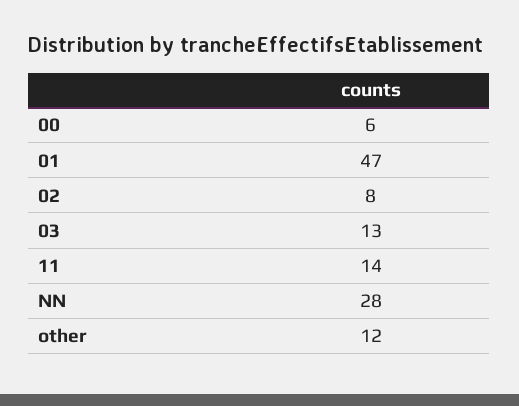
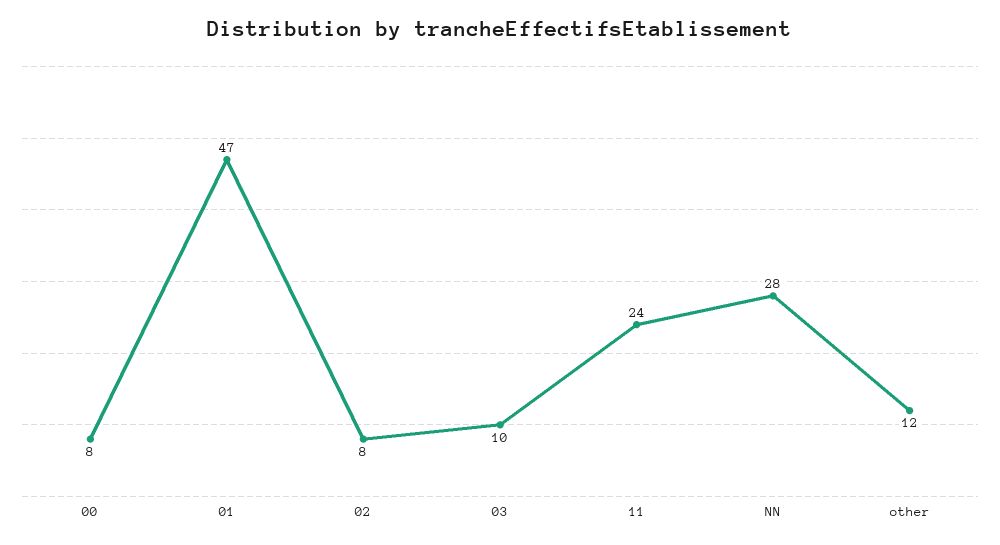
  {
-   "00": 6,
+   "00": 8,
    "01": 47,
    "02": 8,
-   "03": 13,
+   "03": 10,
-   "11": 14,
+   "11": 24,
    "NN": 28,
    "other": 12
  }

